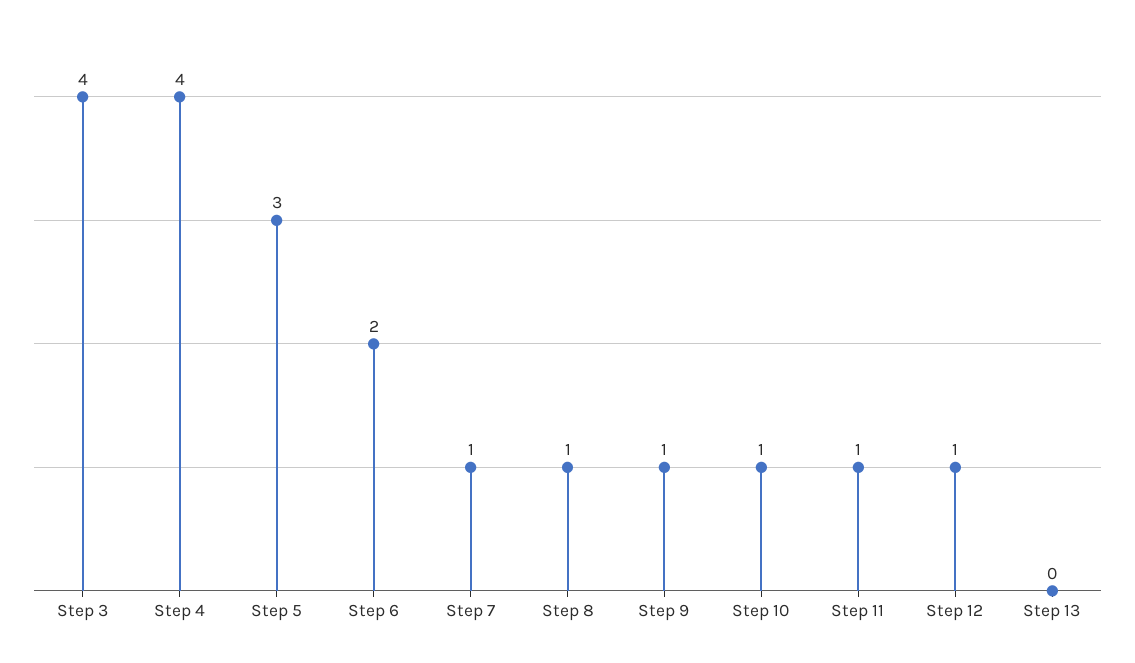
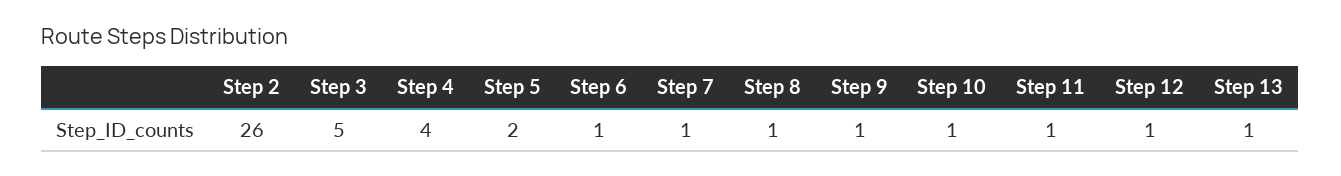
  {
-   "Step 3": 4,
+   "Step 3": 5,
    "Step 4": 4,
-   "Step 5": 3,
+   "Step 5": 2,
-   "Step 6": 2,
+   "Step 6": 1,
    "Step 7": 1,
    "Step 8": 1,
    "Step 9": 1,
    "Step 10": 1,
    "Step 11": 1,
    "Step 12": 1,
-   "Step 13": 0
+   "Step 13": 1,
+   "Step 2": 26
  }

